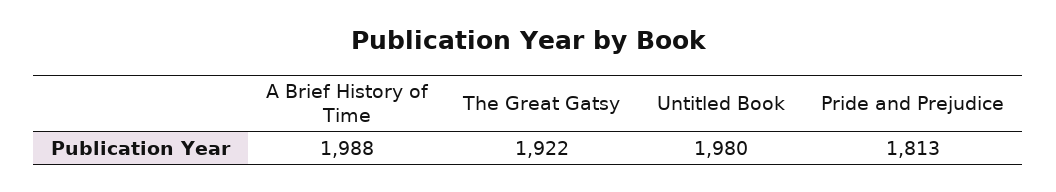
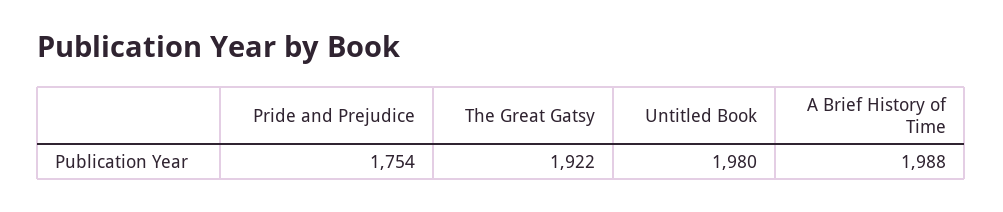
  {
    "A Brief History of Time": 1988,
    "The Great Gatsy": 1922,
    "Untitled Book": 1980,
-   "Pride and Prejudice": 1813
+   "Pride and Prejudice": 1754
  }

